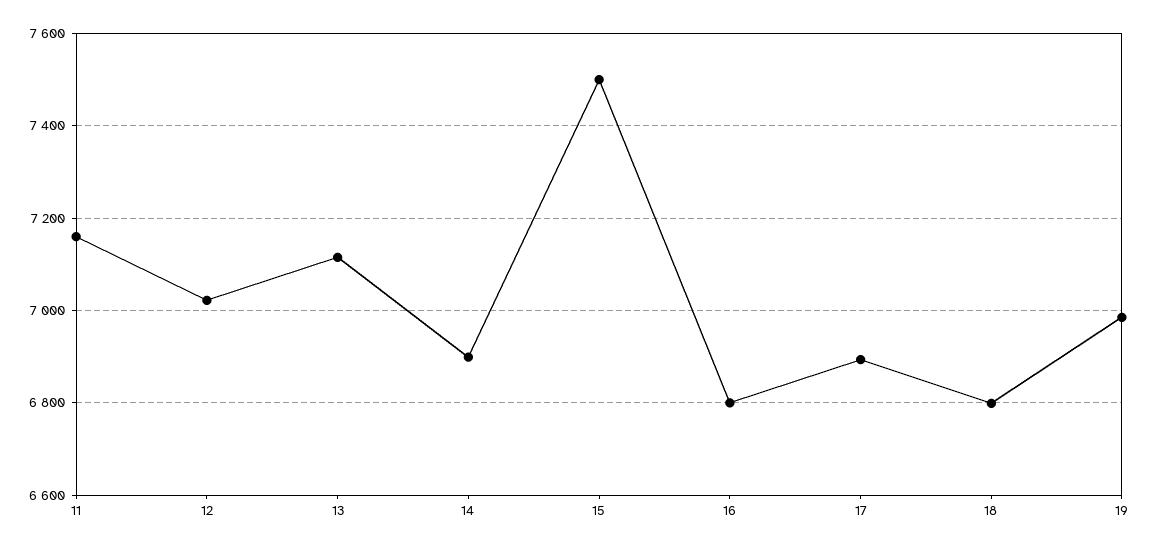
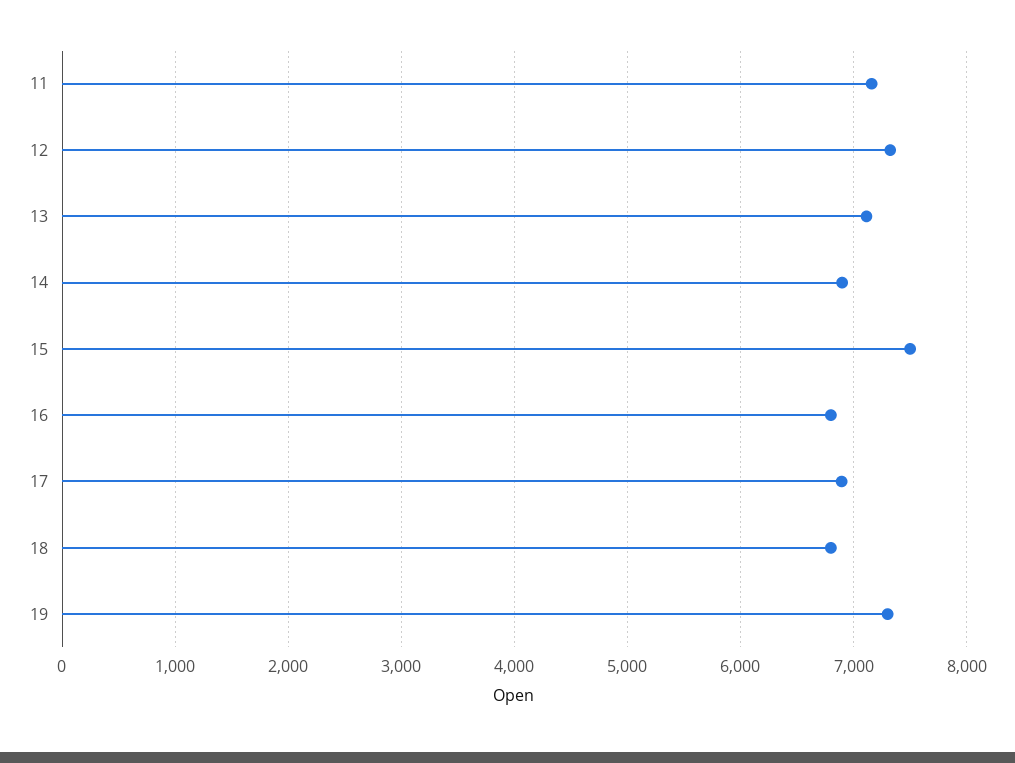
  {
    "11": 7160,
-   "12": 7020,
+   "12": 7300,
    "13": 7120,
    "14": 6900,
    "15": 7500,
    "16": 6800,
    "17": 6900,
    "18": 6800,
-   "19": 6980
+   "19": 7300
  }

